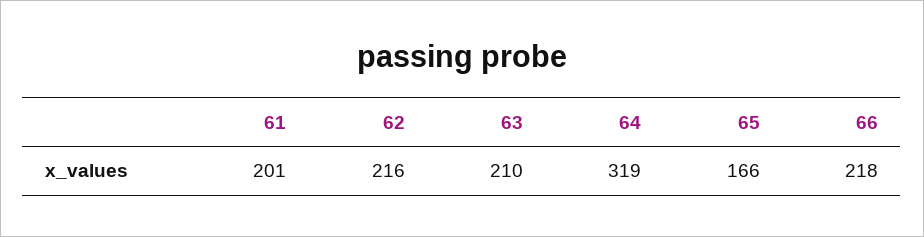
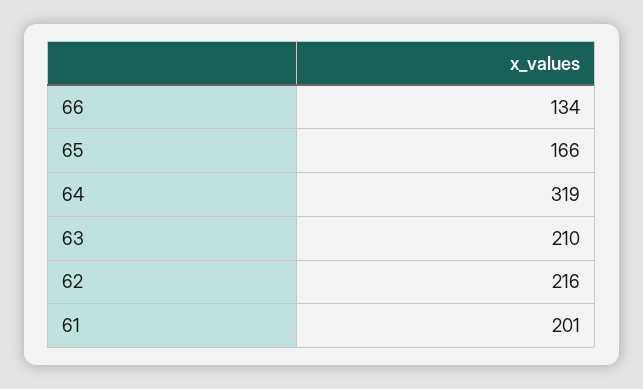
  {
    "61": 201,
    "62": 216,
    "63": 210,
    "64": 319,
    "65": 166,
-   "66": 218
+   "66": 134
  }

